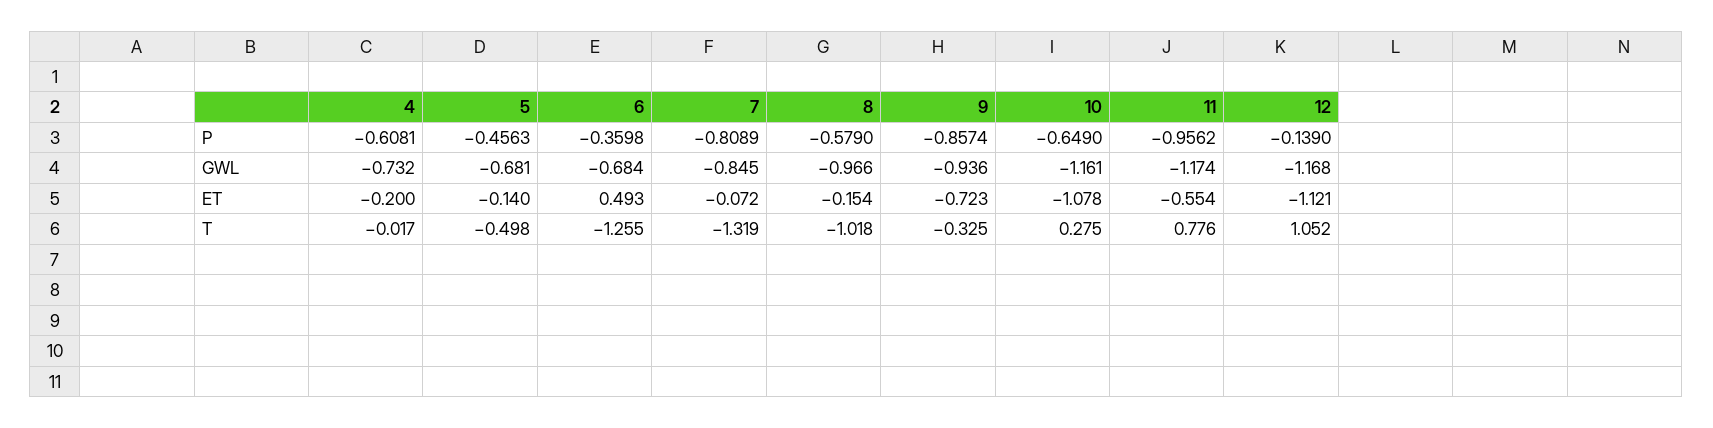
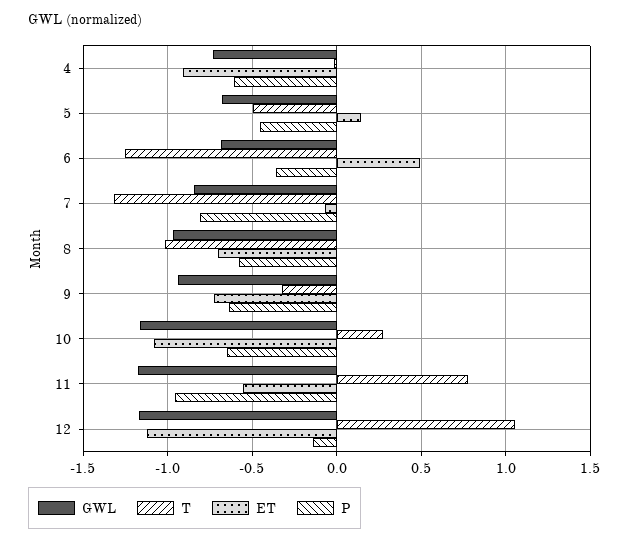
  {
    "P": {
      "4": -0.6081,
      "5": -0.4563,
      "6": -0.3598,
      "7": -0.8089,
      "8": -0.579,
-     "9": -0.8574,
+     "9": -0.65,
      "10": -0.649,
      "11": -0.9562,
      "12": -0.139
    },
    "GWL": {
      "4": -0.732,
      "5": -0.681,
      "6": -0.684,
      "7": -0.845,
      "8": -0.966,
      "9": -0.936,
      "10": -1.161,
      "11": -1.174,
      "12": -1.168
    },
    "ET": {
-     "4": -0.2,
+     "4": -0.9,
-     "5": -0.14,
+     "5": 0.15,
      "6": 0.493,
      "7": -0.072,
-     "8": -0.154,
+     "8": -0.7,
      "9": -0.723,
      "10": -1.078,
      "11": -0.554,
      "12": -1.121
    },
    "T": {
      "4": -0.017,
      "5": -0.498,
      "6": -1.255,
      "7": -1.319,
      "8": -1.018,
      "9": -0.325,
      "10": 0.275,
      "11": 0.776,
      "12": 1.052
    }
  }

